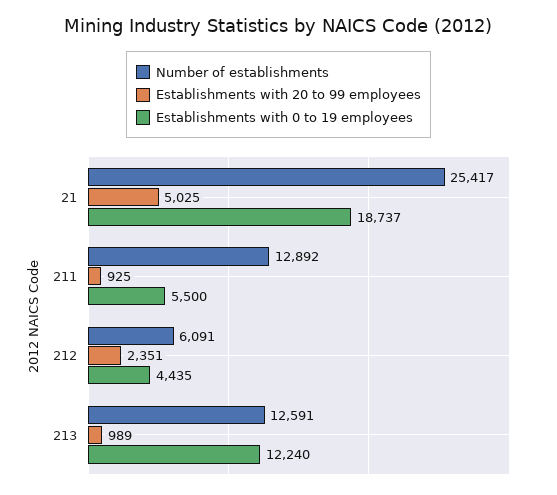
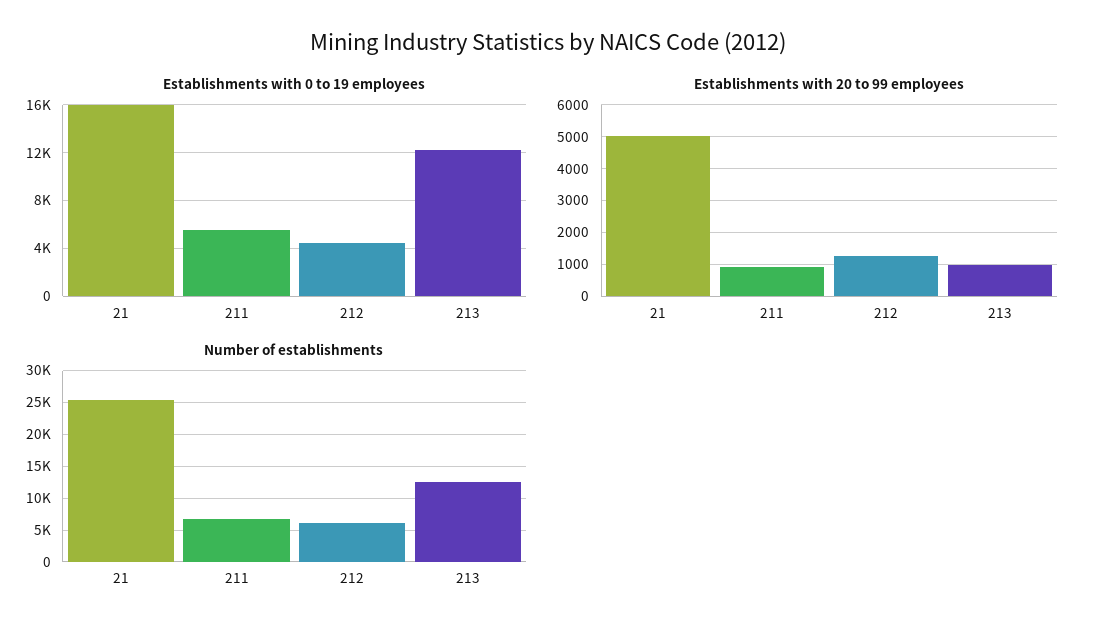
  {
    "Number of establishments": {
      "21": 25417,
-     "211": 12892,
+     "211": 7000,
      "212": 6091,
      "213": 12591
    },
    "Establishments with 20 to 99 employees": {
      "21": 5025,
      "211": 925,
-     "212": 2351,
+     "212": 1200,
      "213": 989
    },
    "Establishments with 0 to 19 employees": {
-     "21": 18737,
+     "21": 16000,
      "211": 5500,
      "212": 4435,
      "213": 12240
    }
  }

